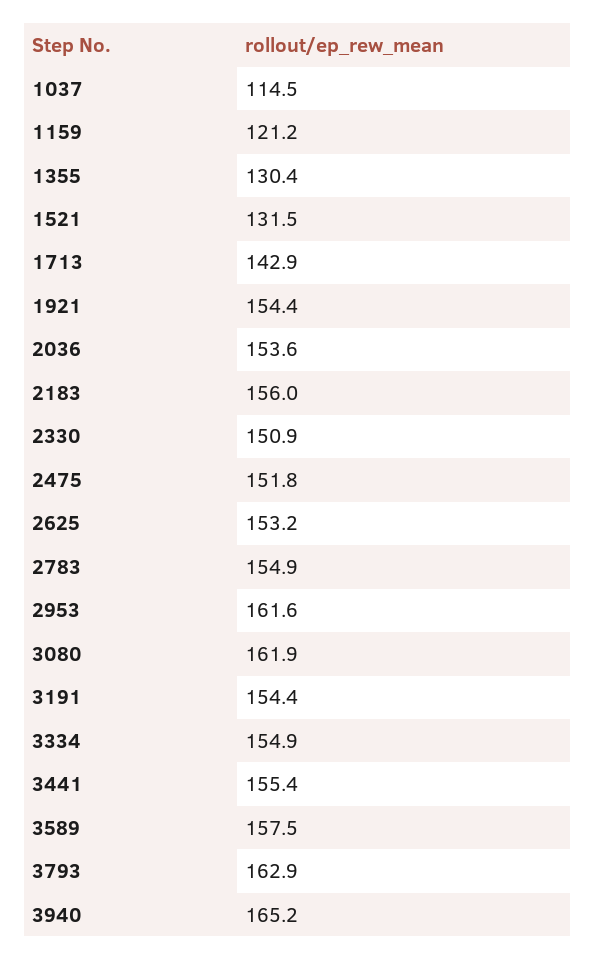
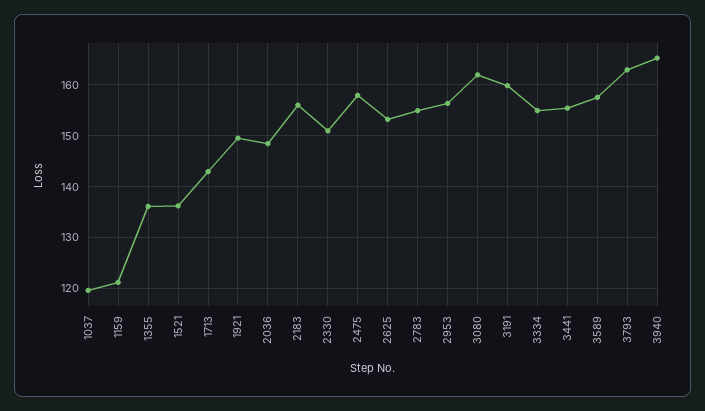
  {
-   "1037": 114.5,
+   "1037": 120,
    "1159": 121.2,
-   "1355": 130.4,
+   "1355": 136,
-   "1521": 131.5,
+   "1521": 136,
    "1713": 142.9,
-   "1921": 154.4,
+   "1921": 150,
-   "2036": 153.6,
+   "2036": 148,
    "2183": 156,
    "2330": 150.9,
-   "2475": 151.8,
+   "2475": 158,
    "2625": 153.2,
    "2783": 154.9,
-   "2953": 161.6,
+   "2953": 156,
    "3080": 161.9,
-   "3191": 154.4,
+   "3191": 160,
    "3334": 154.9,
    "3441": 155.4,
    "3589": 157.5,
    "3793": 162.9,
    "3940": 165.2
  }

